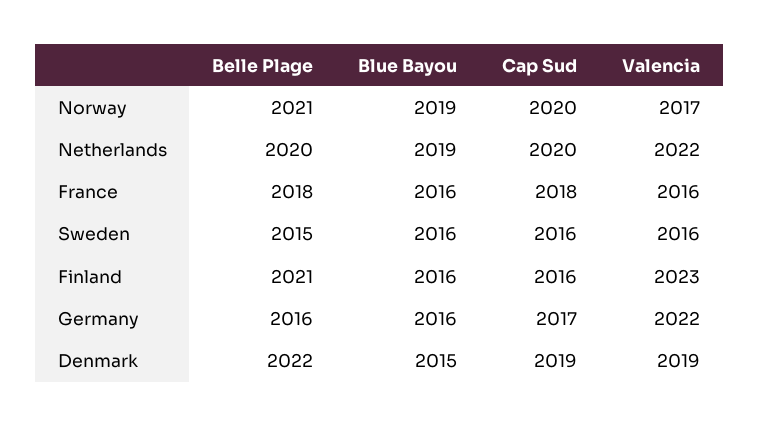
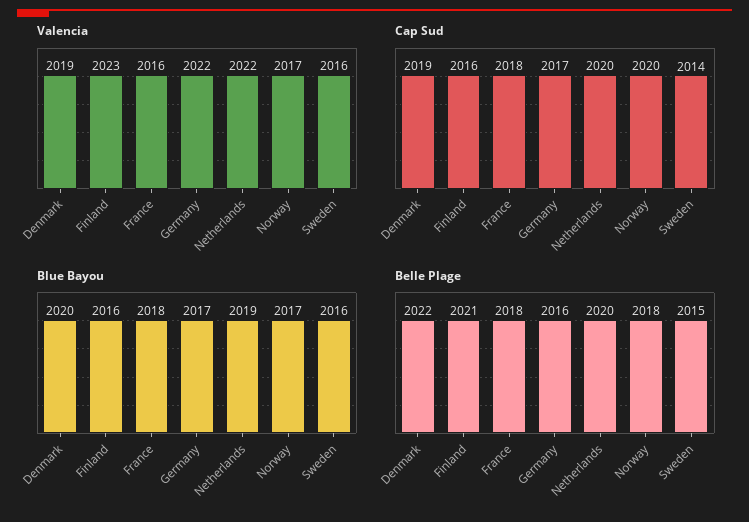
  {
    "Belle Plage": {
-     "Norway": 2021,
+     "Norway": 2018,
      "Netherlands": 2020,
      "France": 2018,
      "Sweden": 2015,
      "Finland": 2021,
      "Germany": 2016,
      "Denmark": 2022
    },
    "Blue Bayou": {
-     "Norway": 2019,
+     "Norway": 2017,
      "Netherlands": 2019,
-     "France": 2016,
+     "France": 2018,
      "Sweden": 2016,
      "Finland": 2016,
-     "Germany": 2016,
+     "Germany": 2017,
-     "Denmark": 2015
+     "Denmark": 2020
    },
    "Cap Sud": {
      "Norway": 2020,
      "Netherlands": 2020,
      "France": 2018,
-     "Sweden": 2016,
+     "Sweden": 2014,
      "Finland": 2016,
      "Germany": 2017,
      "Denmark": 2019
    },
    "Valencia": {
      "Norway": 2017,
      "Netherlands": 2022,
      "France": 2016,
      "Sweden": 2016,
      "Finland": 2023,
      "Germany": 2022,
      "Denmark": 2019
    }
  }

